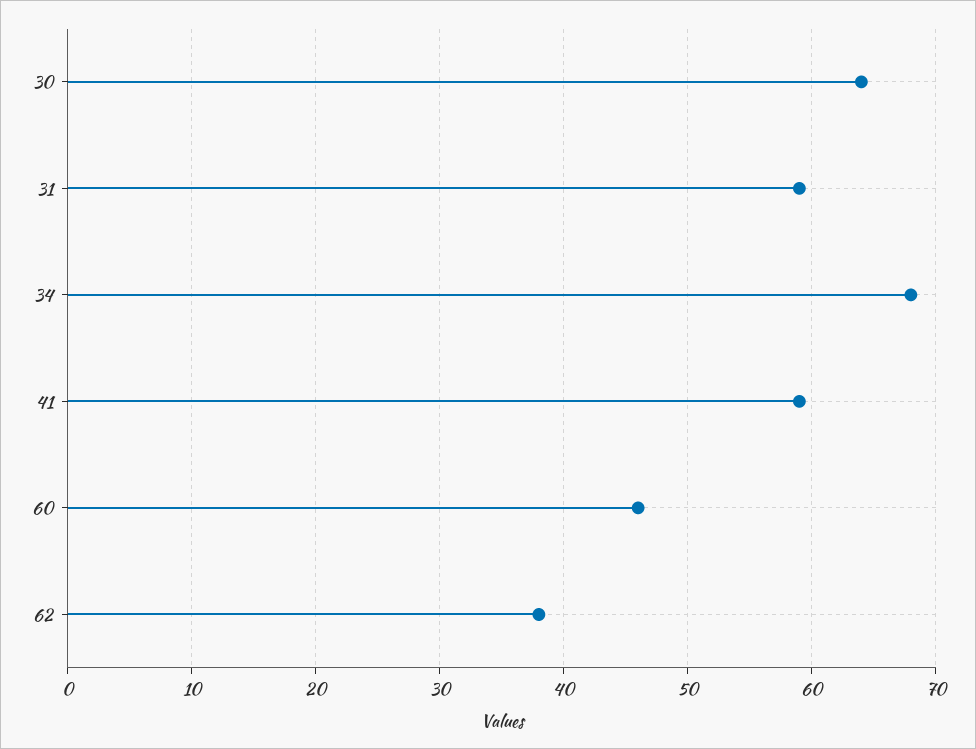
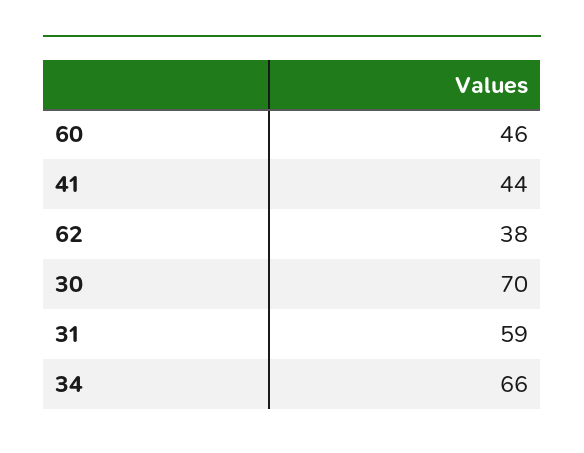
  {
-   "30": 64,
+   "30": 70,
    "31": 59,
-   "34": 68,
+   "34": 66,
-   "41": 59,
+   "41": 44,
    "60": 46,
    "62": 38
  }

